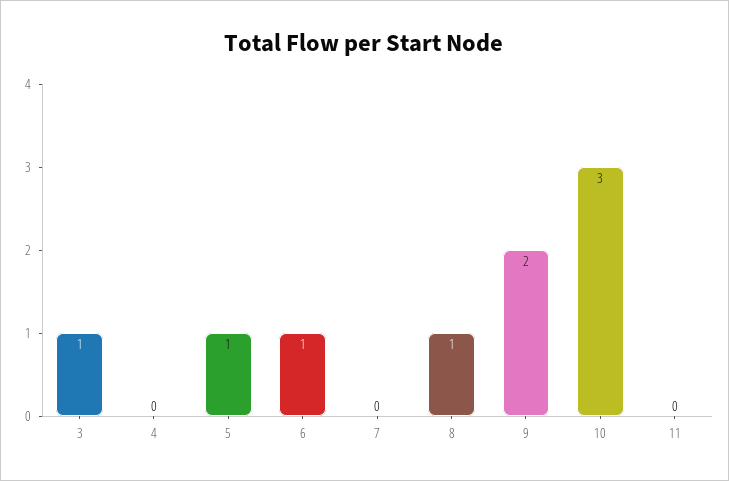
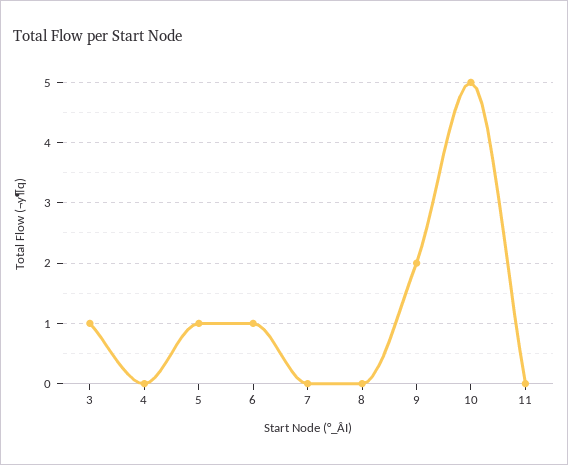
  {
    "3": 1,
    "4": 0,
    "5": 1,
    "6": 1,
    "7": 0,
-   "8": 1,
+   "8": 0,
    "9": 2,
-   "10": 3,
+   "10": 5,
    "11": 0
  }

